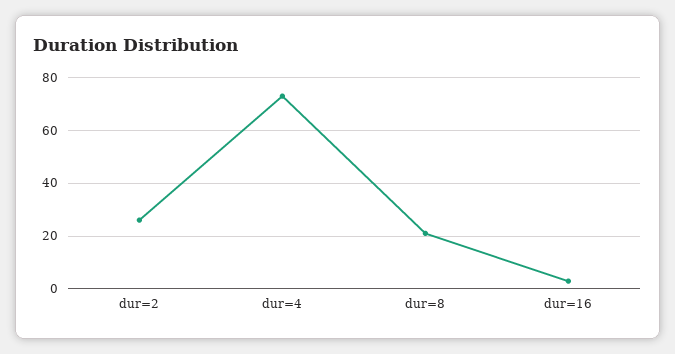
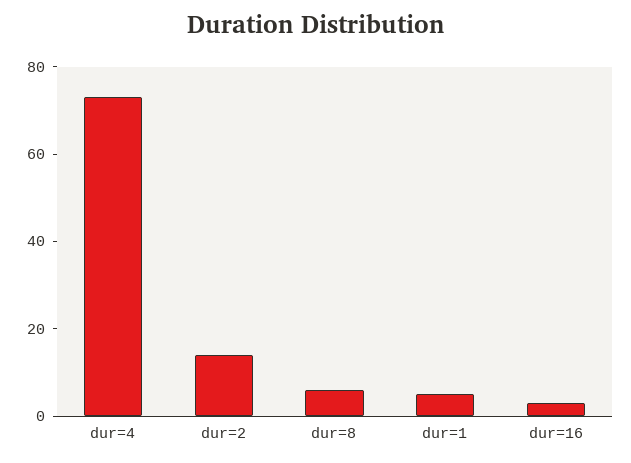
  {
-   "dur=2": 25,
+   "dur=2": 15,
    "dur=4": 75,
-   "dur=8": 20,
+   "dur=8": 5,
-   "dur=16": 5
+   "dur=16": 5,
+   "dur=1": 5
  }

